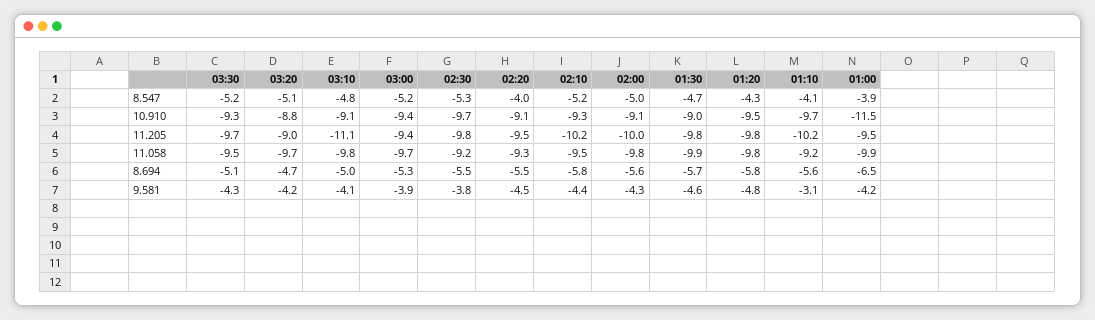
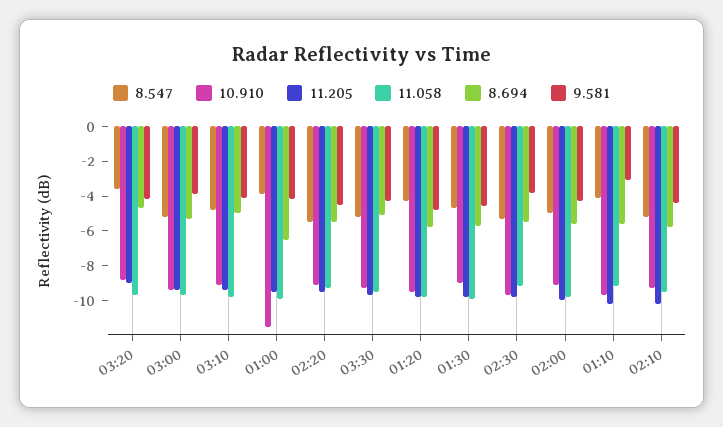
  {
    "8.547": {
      "03:30": -5.2,
-     "03:20": -5.1,
+     "03:20": -3.5,
      "03:10": -4.8,
      "03:00": -5.2,
      "02:30": -5.3,
-     "02:20": -4,
+     "02:20": -5.5,
      "02:10": -5.2,
      "02:00": -5,
      "01:30": -4.7,
      "01:20": -4.3,
      "01:10": -4.1,
      "01:00": -3.9
    },
    "10.910": {
      "03:30": -9.3,
      "03:20": -8.8,
      "03:10": -9.1,
      "03:00": -9.4,
      "02:30": -9.7,
      "02:20": -9.1,
      "02:10": -9.3,
      "02:00": -9.1,
      "01:30": -9,
      "01:20": -9.5,
      "01:10": -9.7,
      "01:00": -11.5
    },
    "11.205": {
      "03:30": -9.7,
      "03:20": -9,
-     "03:10": -11.1,
+     "03:10": -9.5,
      "03:00": -9.4,
      "02:30": -9.8,
      "02:20": -9.5,
      "02:10": -10.2,
      "02:00": -10,
      "01:30": -9.8,
      "01:20": -9.8,
      "01:10": -10.2,
      "01:00": -9.5
    },
    "11.058": {
      "03:30": -9.5,
      "03:20": -9.7,
      "03:10": -9.8,
      "03:00": -9.7,
      "02:30": -9.2,
      "02:20": -9.3,
      "02:10": -9.5,
      "02:00": -9.8,
      "01:30": -9.9,
      "01:20": -9.8,
      "01:10": -9.2,
      "01:00": -9.9
    },
    "8.694": {
      "03:30": -5.1,
      "03:20": -4.7,
      "03:10": -5,
      "03:00": -5.3,
      "02:30": -5.5,
      "02:20": -5.5,
      "02:10": -5.8,
      "02:00": -5.6,
      "01:30": -5.7,
      "01:20": -5.8,
      "01:10": -5.6,
      "01:00": -6.5
    },
    "9.581": {
      "03:30": -4.3,
      "03:20": -4.2,
      "03:10": -4.1,
      "03:00": -3.9,
      "02:30": -3.8,
      "02:20": -4.5,
      "02:10": -4.4,
      "02:00": -4.3,
      "01:30": -4.6,
      "01:20": -4.8,
      "01:10": -3.1,
      "01:00": -4.2
    }
  }

